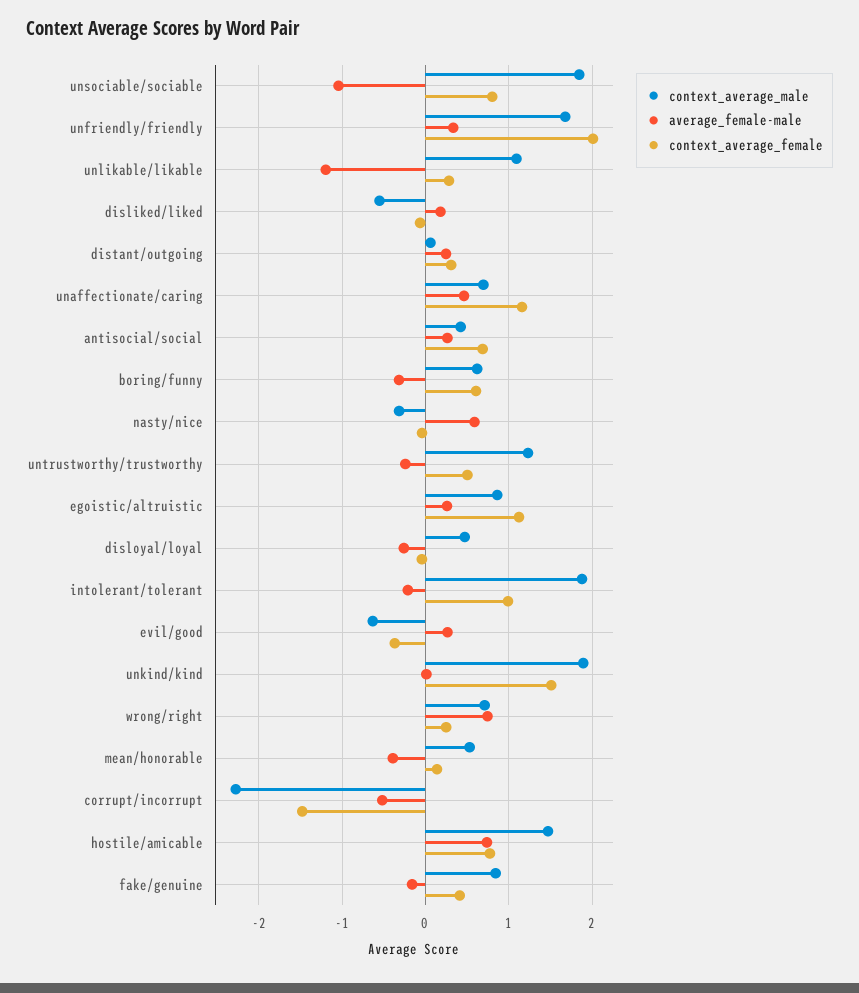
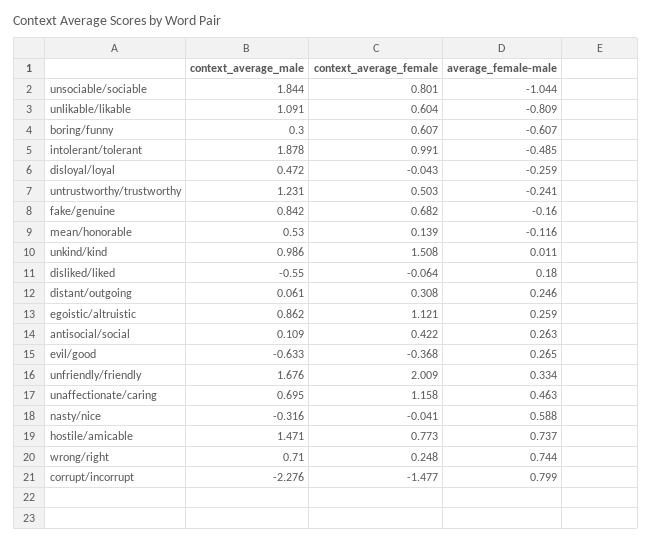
  {
    "context_average_male": {
      "unsociable/sociable": 1.844,
      "unfriendly/friendly": 1.676,
      "unlikable/likable": 1.091,
      "disliked/liked": -0.55,
      "distant/outgoing": 0.061,
      "unaffectionate/caring": 0.695,
-     "antisocial/social": 0.4,
+     "antisocial/social": 0.109,
-     "boring/funny": 0.6,
+     "boring/funny": 0.3,
      "nasty/nice": -0.316,
      "untrustworthy/trustworthy": 1.231,
      "egoistic/altruistic": 0.862,
      "disloyal/loyal": 0.472,
      "intolerant/tolerant": 1.878,
      "evil/good": -0.633,
-     "unkind/kind": 1.9,
+     "unkind/kind": 0.986,
      "wrong/right": 0.71,
      "mean/honorable": 0.53,
      "corrupt/incorrupt": -2.276,
      "hostile/amicable": 1.471,
      "fake/genuine": 0.842
    },
    "average_female-male": {
      "unsociable/sociable": -1.044,
      "unfriendly/friendly": 0.334,
-     "unlikable/likable": -1.2,
+     "unlikable/likable": -0.809,
      "disliked/liked": 0.18,
      "distant/outgoing": 0.246,
      "unaffectionate/caring": 0.463,
      "antisocial/social": 0.263,
-     "boring/funny": -0.3,
+     "boring/funny": -0.607,
      "nasty/nice": 0.588,
      "untrustworthy/trustworthy": -0.241,
      "egoistic/altruistic": 0.259,
      "disloyal/loyal": -0.259,
-     "intolerant/tolerant": -0.2,
+     "intolerant/tolerant": -0.485,
      "evil/good": 0.265,
      "unkind/kind": 0.011,
      "wrong/right": 0.744,
-     "mean/honorable": -0.4,
+     "mean/honorable": -0.116,
-     "corrupt/incorrupt": -0.5,
+     "corrupt/incorrupt": 0.799,
      "hostile/amicable": 0.737,
      "fake/genuine": -0.16
    },
    "context_average_female": {
      "unsociable/sociable": 0.801,
      "unfriendly/friendly": 2.009,
-     "unlikable/likable": 0.3,
+     "unlikable/likable": 0.604,
      "disliked/liked": -0.064,
      "distant/outgoing": 0.308,
      "unaffectionate/caring": 1.158,
-     "antisocial/social": 0.7,
+     "antisocial/social": 0.422,
      "boring/funny": 0.607,
      "nasty/nice": -0.041,
      "untrustworthy/trustworthy": 0.503,
      "egoistic/altruistic": 1.121,
      "disloyal/loyal": -0.043,
      "intolerant/tolerant": 0.991,
      "evil/good": -0.368,
      "unkind/kind": 1.508,
      "wrong/right": 0.248,
      "mean/honorable": 0.139,
      "corrupt/incorrupt": -1.477,
      "hostile/amicable": 0.773,
-     "fake/genuine": 0.4
+     "fake/genuine": 0.682
    }
  }

